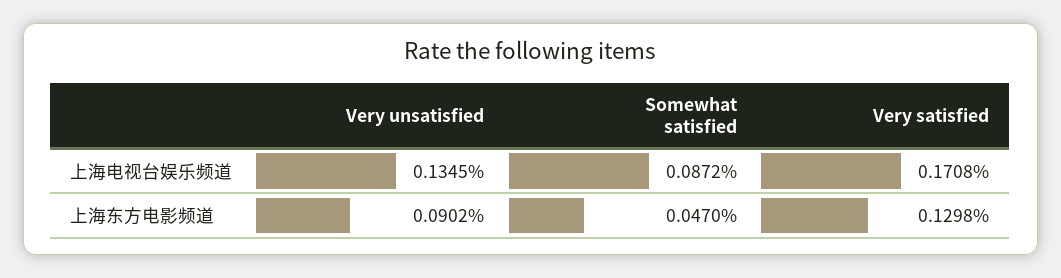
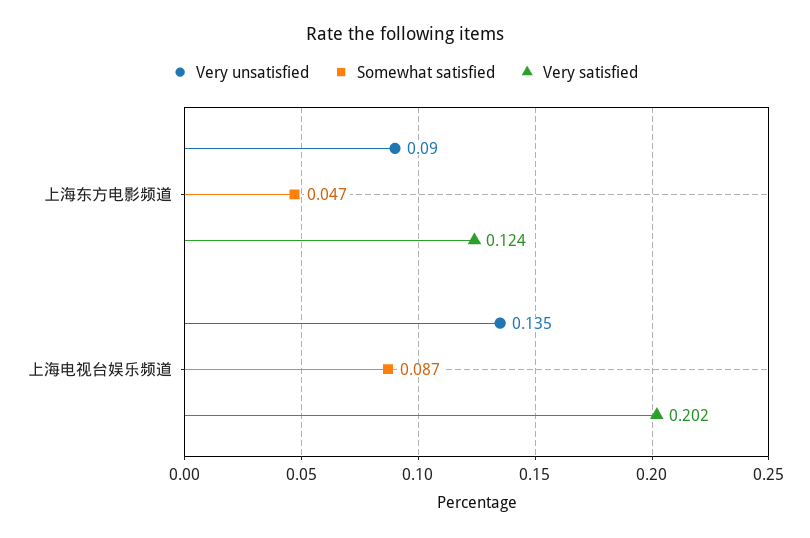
  {
    "Very unsatisfied": {
      "上海电视台娱乐频道": 0.1345,
      "上海东方电影频道": 0.0902
    },
    "Somewhat satisfied": {
      "上海电视台娱乐频道": 0.0872,
      "上海东方电影频道": 0.047
    },
    "Very satisfied": {
-     "上海电视台娱乐频道": 0.1708,
+     "上海电视台娱乐频道": 0.202,
-     "上海东方电影频道": 0.1298
+     "上海东方电影频道": 0.124
    }
  }

